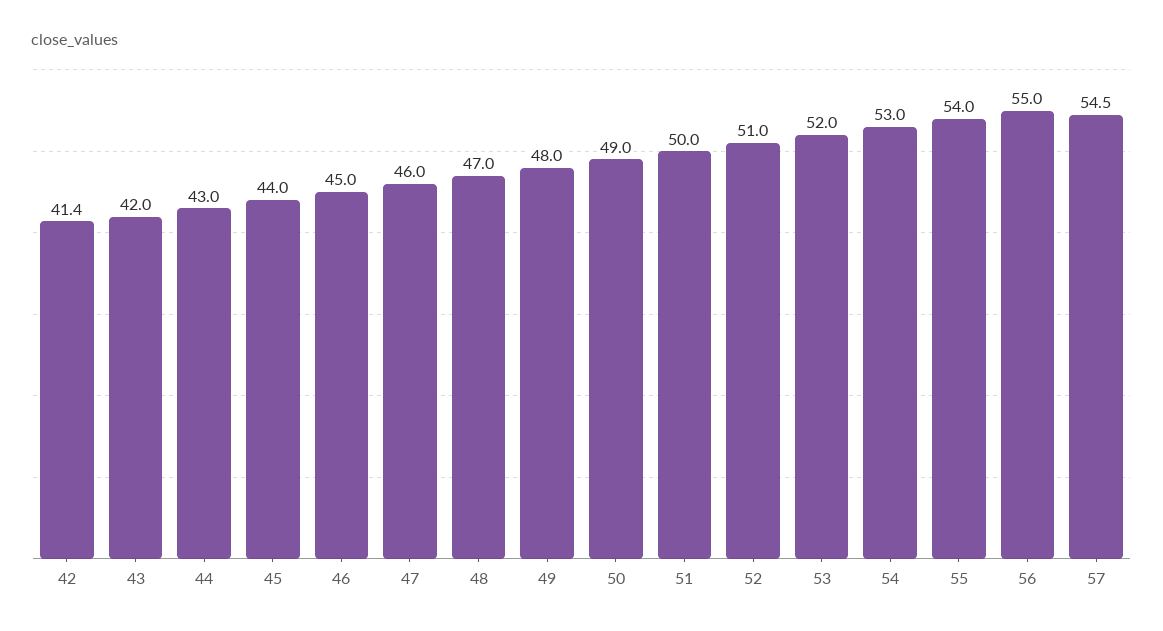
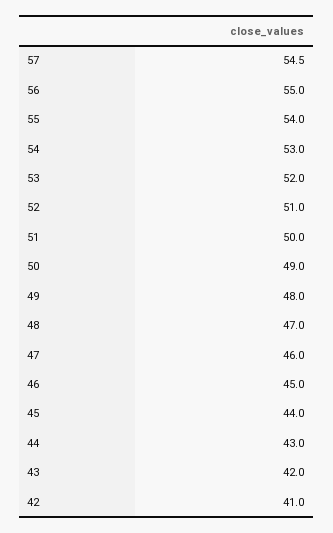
  {
-   "42": 41.4,
+   "42": 41,
    "43": 42,
    "44": 43,
    "45": 44,
    "46": 45,
    "47": 46,
    "48": 47,
    "49": 48,
    "50": 49,
    "51": 50,
    "52": 51,
    "53": 52,
    "54": 53,
    "55": 54,
    "56": 55,
    "57": 54.5
  }

